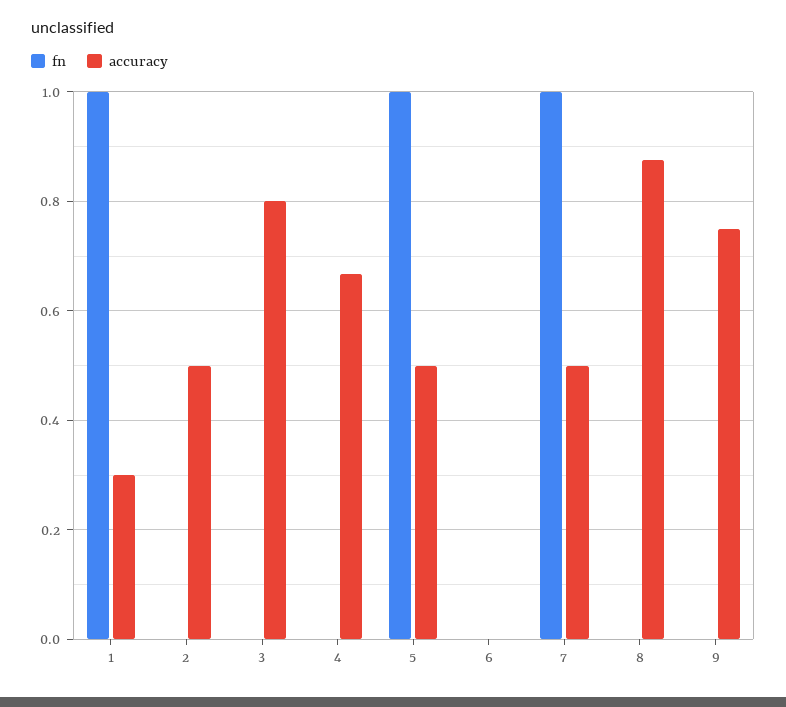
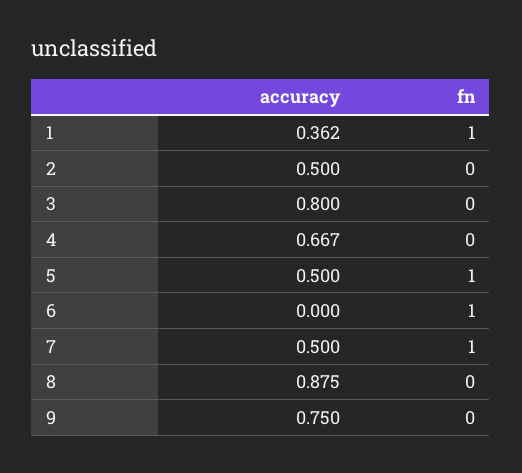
  {
    "fn": {
      "1": 1,
      "2": 0,
      "3": 0,
      "4": 0,
      "5": 1,
-     "6": 0,
+     "6": 1,
      "7": 1,
      "8": 0,
      "9": 0
    },
    "accuracy": {
-     "1": 0.3,
+     "1": 0.362,
      "2": 0.5,
      "3": 0.8,
      "4": 0.667,
      "5": 0.5,
      "6": 0,
      "7": 0.5,
      "8": 0.875,
      "9": 0.75
    }
  }

